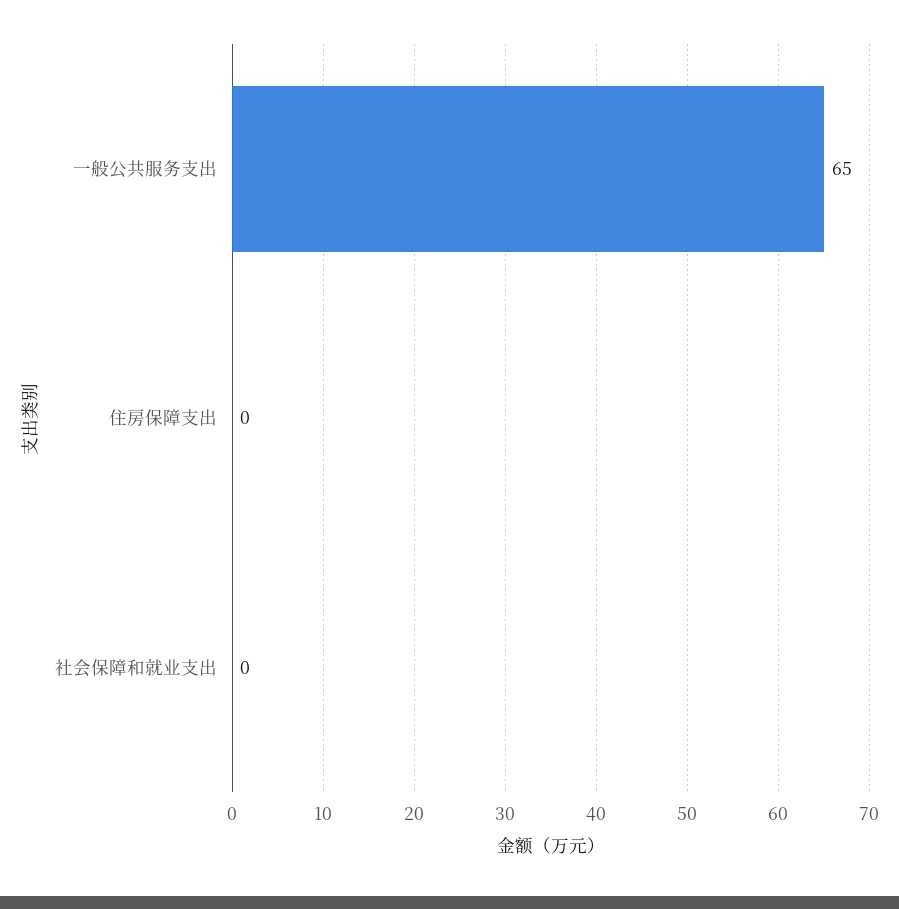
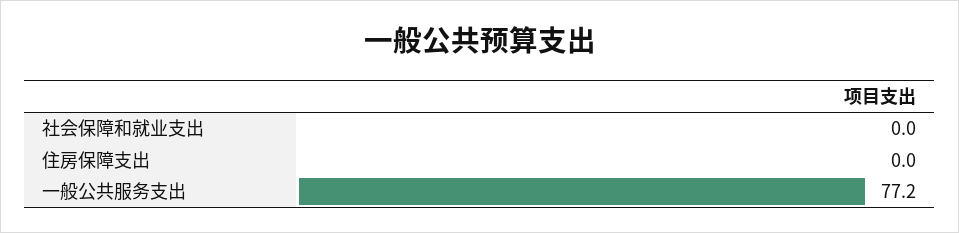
  {
-   "一般公共服务支出": 65,
+   "一般公共服务支出": 77.2,
    "住房保障支出": 0,
    "社会保障和就业支出": 0
  }

